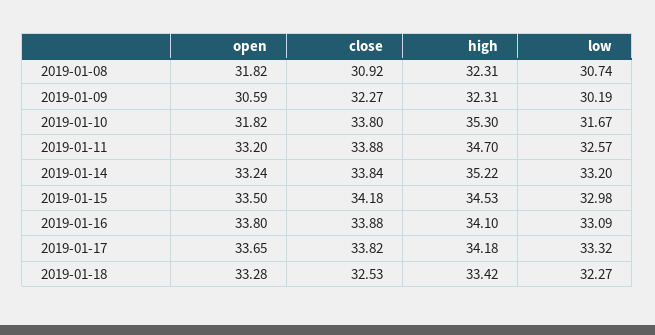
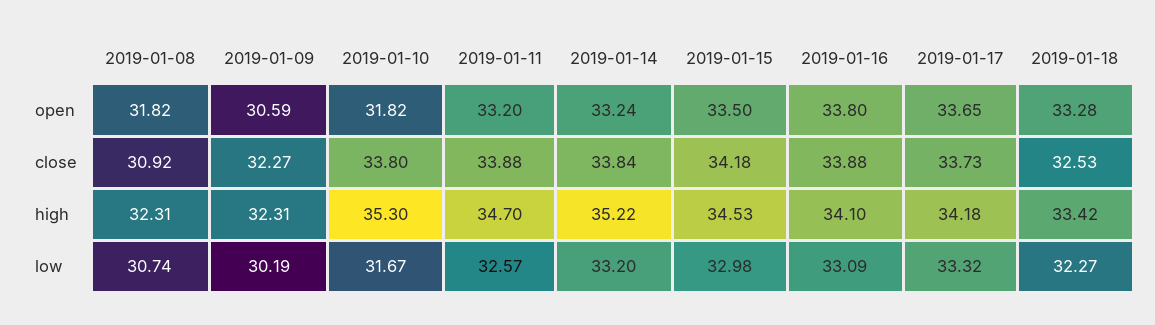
  {
    "open": {
      "2019-01-08": 31.82,
      "2019-01-09": 30.59,
      "2019-01-10": 31.82,
      "2019-01-11": 33.2,
      "2019-01-14": 33.24,
      "2019-01-15": 33.5,
      "2019-01-16": 33.8,
      "2019-01-17": 33.65,
      "2019-01-18": 33.28
    },
    "close": {
      "2019-01-08": 30.92,
      "2019-01-09": 32.27,
      "2019-01-10": 33.8,
      "2019-01-11": 33.88,
      "2019-01-14": 33.84,
      "2019-01-15": 34.18,
      "2019-01-16": 33.88,
-     "2019-01-17": 33.82,
+     "2019-01-17": 33.73,
      "2019-01-18": 32.53
    },
    "high": {
      "2019-01-08": 32.31,
      "2019-01-09": 32.31,
      "2019-01-10": 35.3,
      "2019-01-11": 34.7,
      "2019-01-14": 35.22,
      "2019-01-15": 34.53,
      "2019-01-16": 34.1,
      "2019-01-17": 34.18,
      "2019-01-18": 33.42
    },
    "low": {
      "2019-01-08": 30.74,
      "2019-01-09": 30.19,
      "2019-01-10": 31.67,
      "2019-01-11": 32.57,
      "2019-01-14": 33.2,
      "2019-01-15": 32.98,
      "2019-01-16": 33.09,
      "2019-01-17": 33.32,
      "2019-01-18": 32.27
    }
  }

